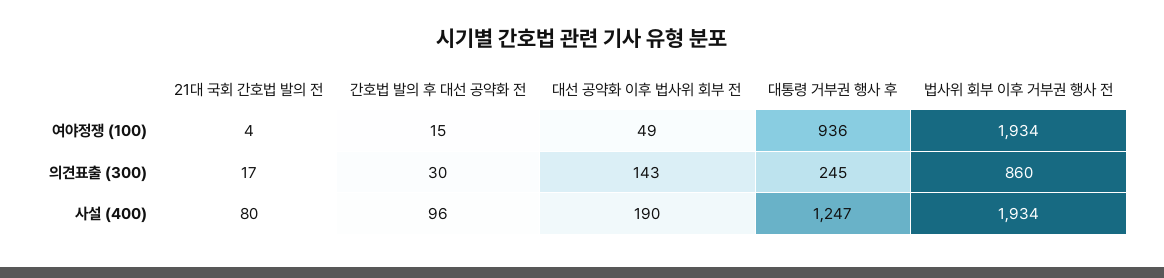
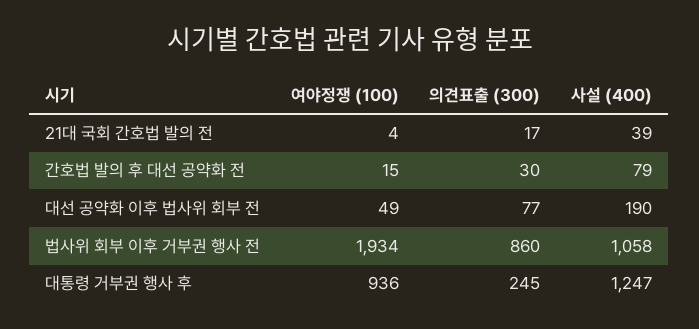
  {
    "21대 국회 간호법 발의 전": {
      "여야정쟁 (100)": 4,
      "의견표출 (300)": 17,
-     "사설 (400)": 80
+     "사설 (400)": 39
    },
    "간호법 발의 후 대선 공약화 전": {
      "여야정쟁 (100)": 15,
      "의견표출 (300)": 30,
-     "사설 (400)": 96
+     "사설 (400)": 79
    },
    "대선 공약화 이후 법사위 회부 전": {
      "여야정쟁 (100)": 49,
-     "의견표출 (300)": 143,
+     "의견표출 (300)": 77,
      "사설 (400)": 190
    },
    "대통령 거부권 행사 후": {
      "여야정쟁 (100)": 936,
      "의견표출 (300)": 245,
      "사설 (400)": 1247
    },
    "법사위 회부 이후 거부권 행사 전": {
      "여야정쟁 (100)": 1934,
      "의견표출 (300)": 860,
-     "사설 (400)": 1934
+     "사설 (400)": 1058
    }
  }

